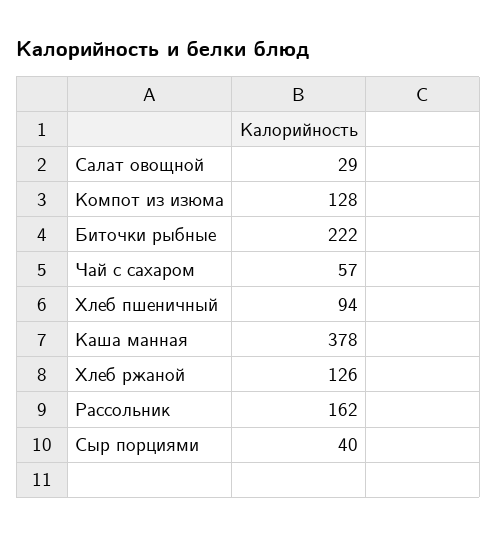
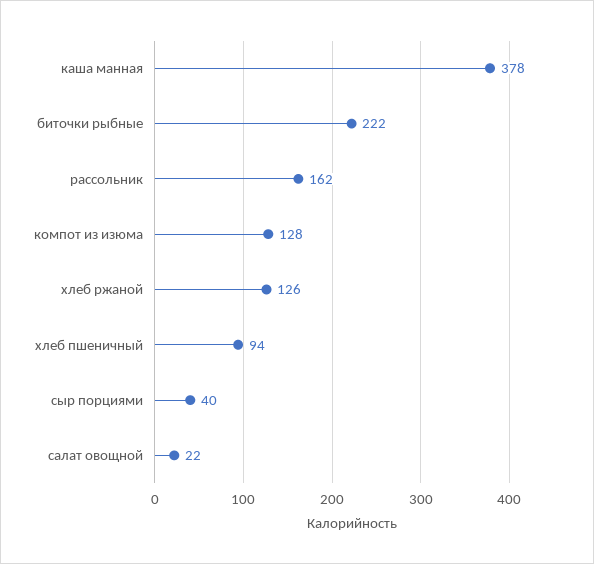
  {
-   "Салат овощной": 29,
+   "Салат овощной": 22,
    "Компот из изюма": 128,
    "Биточки рыбные": 222,
-   "Чай с сахаром": 57,
    "Хлеб пшеничный": 94,
    "Каша манная": 378,
    "Хлеб ржаной": 126,
    "Рассольник": 162,
    "Сыр порциями": 40
  }

